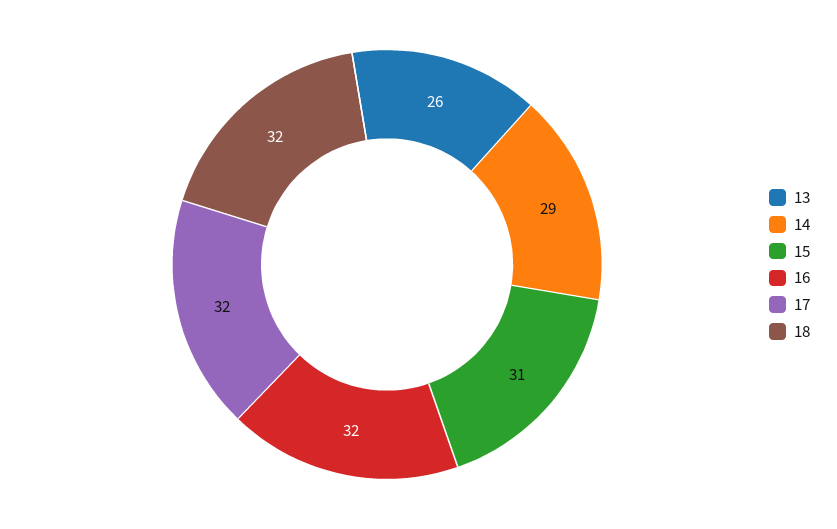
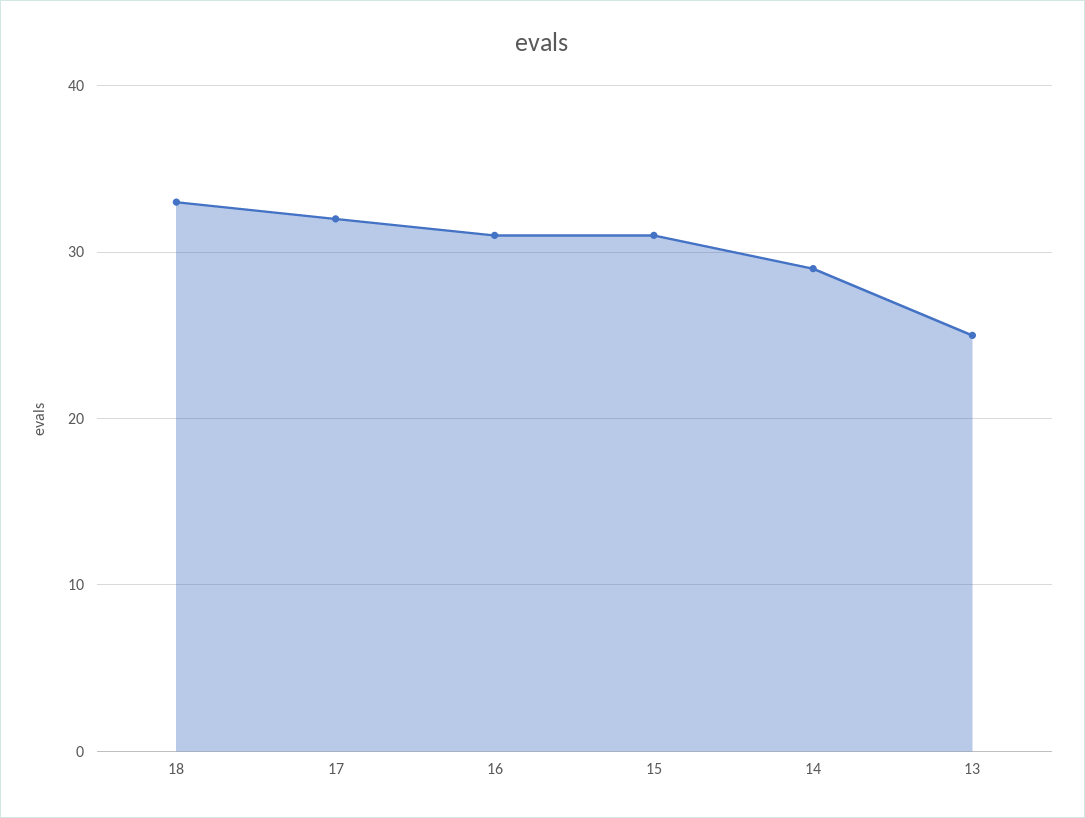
  {
-   "13": 26,
+   "13": 25,
    "14": 29,
    "15": 31,
-   "16": 32,
+   "16": 31,
    "17": 32,
-   "18": 32
+   "18": 33
  }

